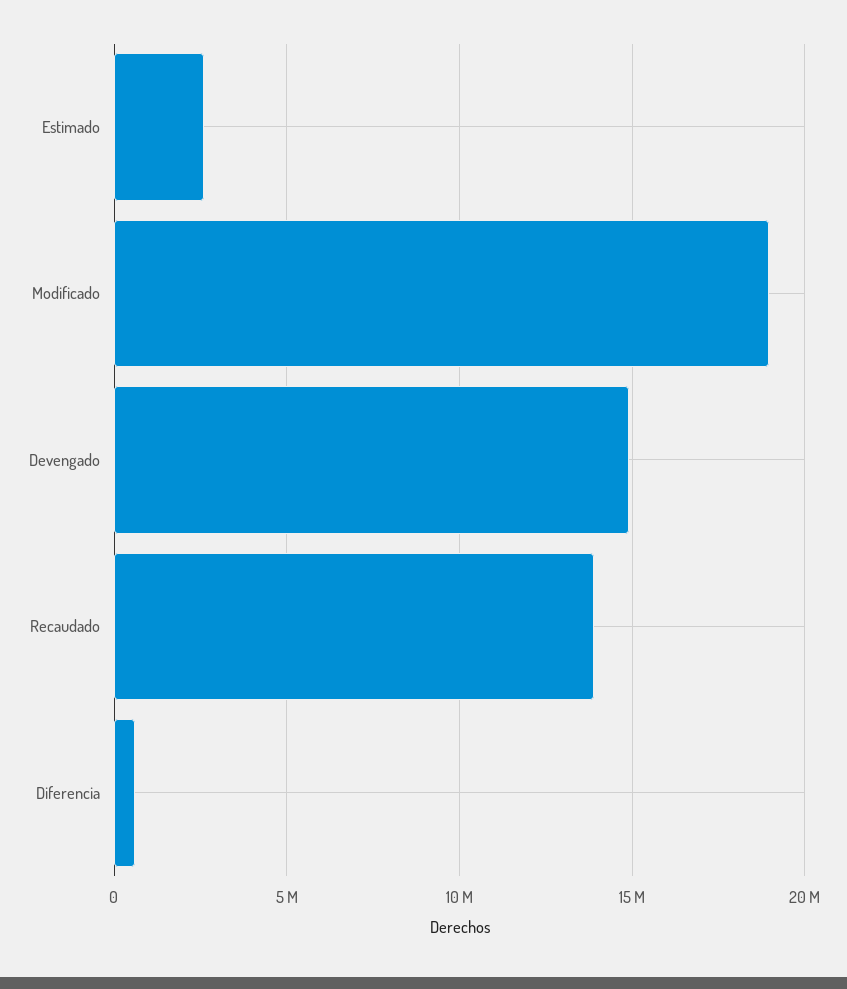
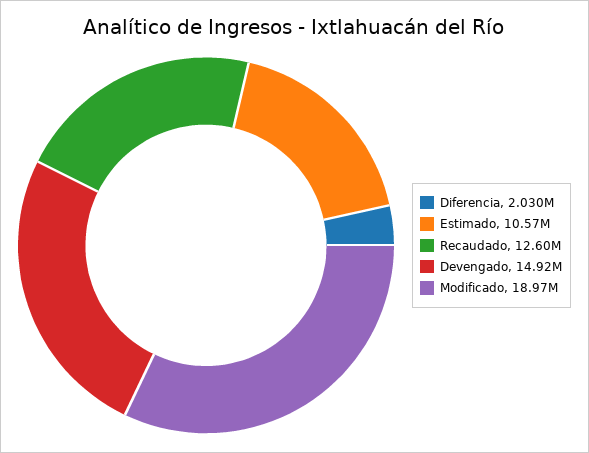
  {
-   "Estimado": 2500000,
+   "Estimado": 10570000,
    "Modificado": 18970000,
    "Devengado": 14920000,
-   "Recaudado": 14000000,
+   "Recaudado": 12600000,
-   "Diferencia": 500000
+   "Diferencia": 2030000
  }

